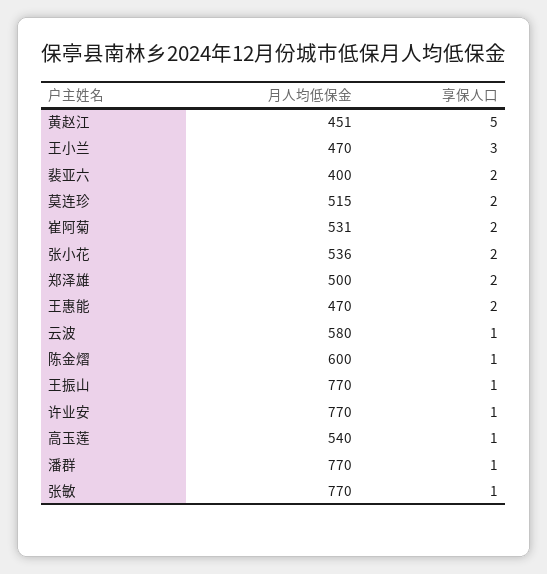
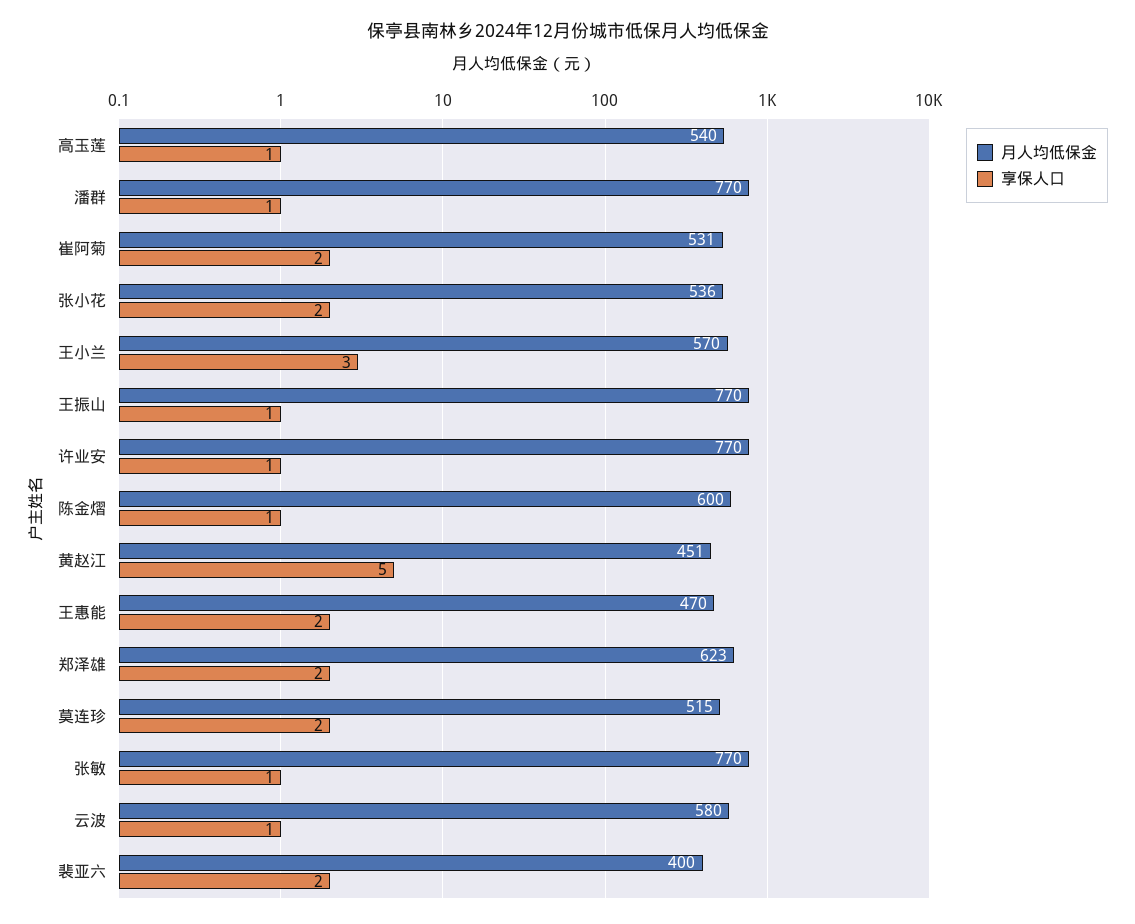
  {
    "月人均低保金": {
      "黄赵江": 451,
-     "王小兰": 470,
+     "王小兰": 570,
      "裴亚六": 400,
      "莫连珍": 515,
      "崔阿菊": 531,
      "张小花": 536,
-     "郑泽雄": 500,
+     "郑泽雄": 623,
      "王惠能": 470,
      "云波": 580,
      "陈金熠": 600,
      "王振山": 770,
      "许业安": 770,
      "高玉莲": 540,
      "潘群": 770,
      "张敏": 770
    },
    "享保人口": {
      "黄赵江": 5,
      "王小兰": 3,
      "裴亚六": 2,
      "莫连珍": 2,
      "崔阿菊": 2,
      "张小花": 2,
      "郑泽雄": 2,
      "王惠能": 2,
      "云波": 1,
      "陈金熠": 1,
      "王振山": 1,
      "许业安": 1,
      "高玉莲": 1,
      "潘群": 1,
      "张敏": 1
    }
  }

